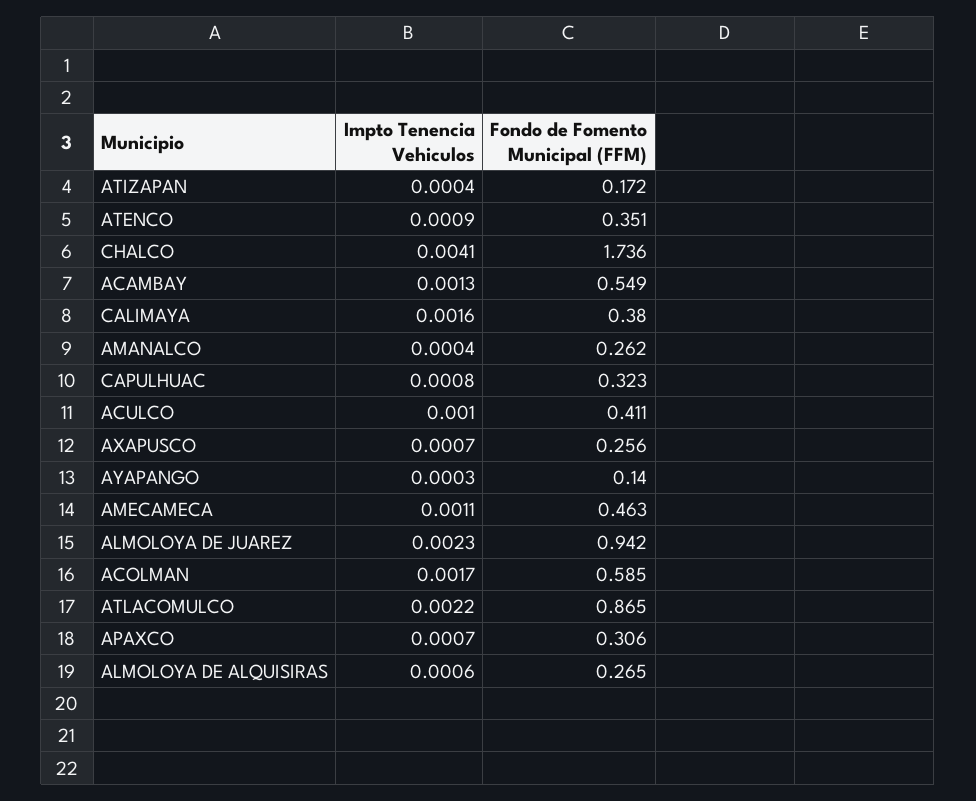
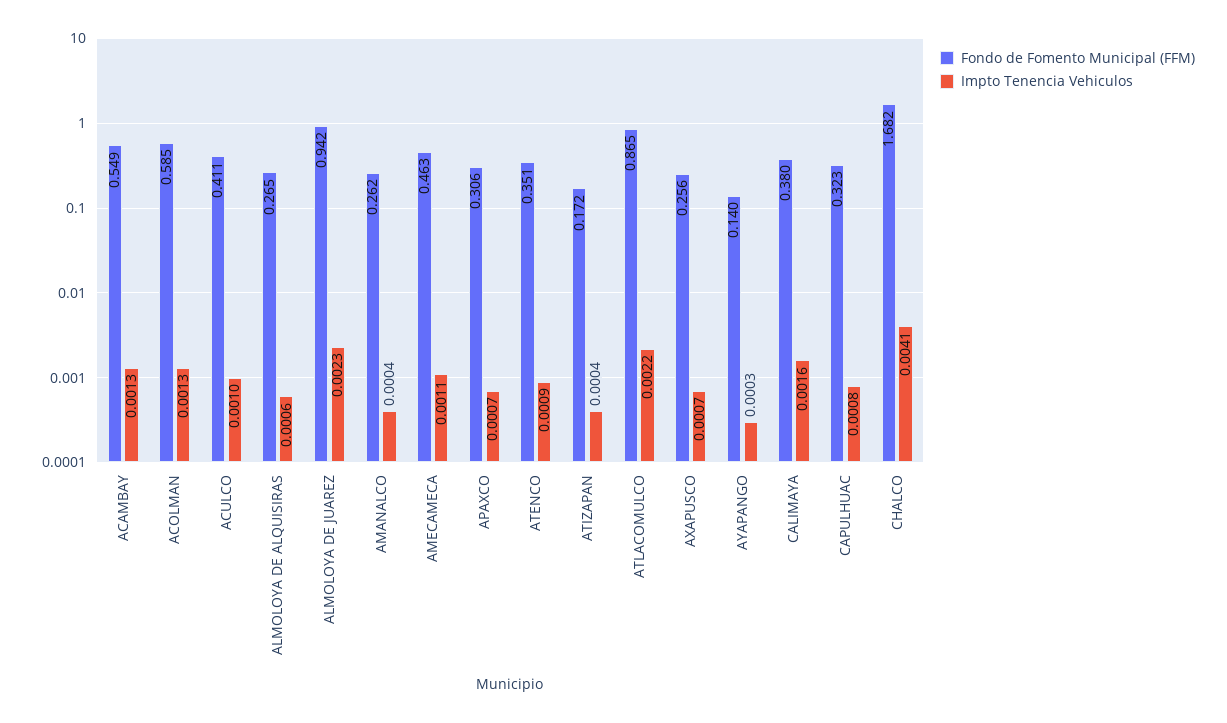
  {
    "Impto Tenencia Vehiculos": {
      "ATIZAPAN": 0.0004,
      "ATENCO": 0.0009,
      "CHALCO": 0.0041,
      "ACAMBAY": 0.0013,
      "CALIMAYA": 0.0016,
      "AMANALCO": 0.0004,
      "CAPULHUAC": 0.0008,
      "ACULCO": 0.001,
      "AXAPUSCO": 0.0007,
      "AYAPANGO": 0.0003,
      "AMECAMECA": 0.0011,
      "ALMOLOYA DE JUAREZ": 0.0023,
-     "ACOLMAN": 0.0017,
+     "ACOLMAN": 0.0013,
      "ATLACOMULCO": 0.0022,
      "APAXCO": 0.0007,
      "ALMOLOYA DE ALQUISIRAS": 0.0006
    },
    "Fondo de Fomento Municipal (FFM)": {
      "ATIZAPAN": 0.172,
      "ATENCO": 0.351,
-     "CHALCO": 1.736,
+     "CHALCO": 1.682,
      "ACAMBAY": 0.549,
      "CALIMAYA": 0.38,
      "AMANALCO": 0.262,
      "CAPULHUAC": 0.323,
      "ACULCO": 0.411,
      "AXAPUSCO": 0.256,
      "AYAPANGO": 0.14,
      "AMECAMECA": 0.463,
      "ALMOLOYA DE JUAREZ": 0.942,
      "ACOLMAN": 0.585,
      "ATLACOMULCO": 0.865,
      "APAXCO": 0.306,
      "ALMOLOYA DE ALQUISIRAS": 0.265
    }
  }

